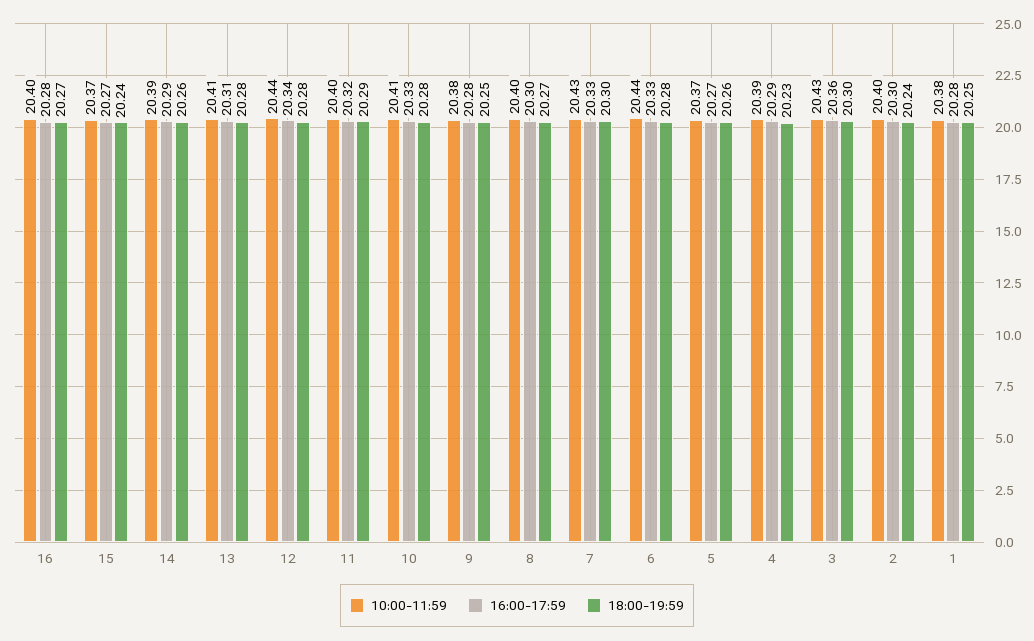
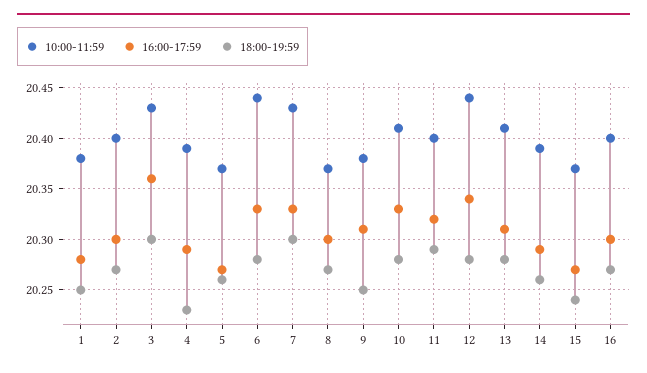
  {
    "10:00-11:59": {
      "16": 20.4,
      "15": 20.37,
      "14": 20.39,
      "13": 20.41,
      "12": 20.44,
      "11": 20.4,
      "10": 20.41,
      "9": 20.38,
-     "8": 20.4,
+     "8": 20.37,
      "7": 20.43,
      "6": 20.44,
      "5": 20.37,
      "4": 20.39,
      "3": 20.43,
      "2": 20.4,
      "1": 20.38
    },
    "16:00-17:59": {
-     "16": 20.28,
+     "16": 20.3,
      "15": 20.27,
      "14": 20.29,
      "13": 20.31,
      "12": 20.34,
      "11": 20.32,
      "10": 20.33,
-     "9": 20.28,
+     "9": 20.31,
      "8": 20.3,
      "7": 20.33,
      "6": 20.33,
      "5": 20.27,
      "4": 20.29,
      "3": 20.36,
      "2": 20.3,
      "1": 20.28
    },
    "18:00-19:59": {
      "16": 20.27,
      "15": 20.24,
      "14": 20.26,
      "13": 20.28,
      "12": 20.28,
      "11": 20.29,
      "10": 20.28,
      "9": 20.25,
      "8": 20.27,
      "7": 20.3,
      "6": 20.28,
      "5": 20.26,
      "4": 20.23,
      "3": 20.3,
-     "2": 20.24,
+     "2": 20.27,
      "1": 20.25
    }
  }

